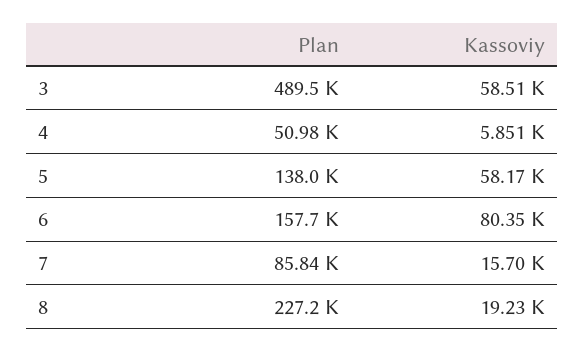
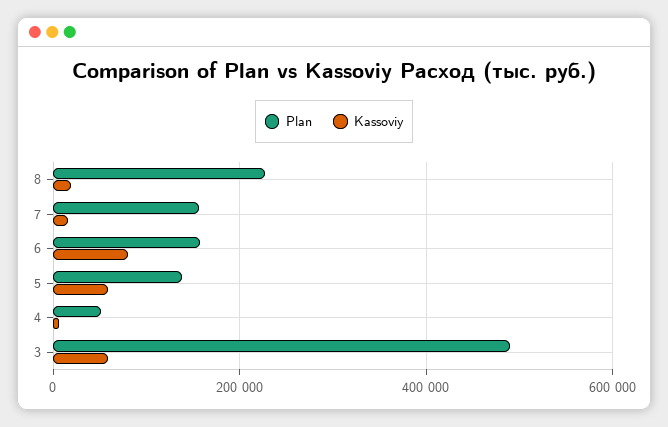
  {
    "Plan": {
      "3": 489500,
      "4": 50980,
      "5": 138000,
      "6": 157700,
-     "7": 85840,
+     "7": 160000,
      "8": 227200
    },
    "Kassoviy": {
      "3": 58510,
      "4": 5851,
      "5": 58170,
      "6": 80350,
      "7": 15700,
      "8": 19230
    }
  }

